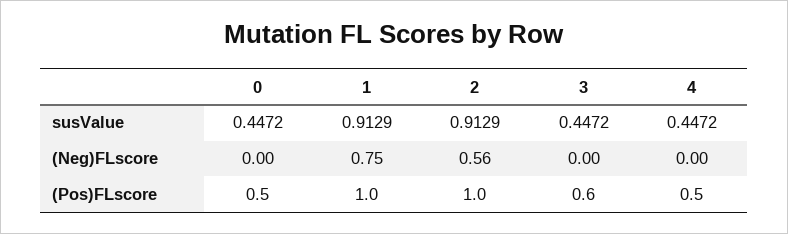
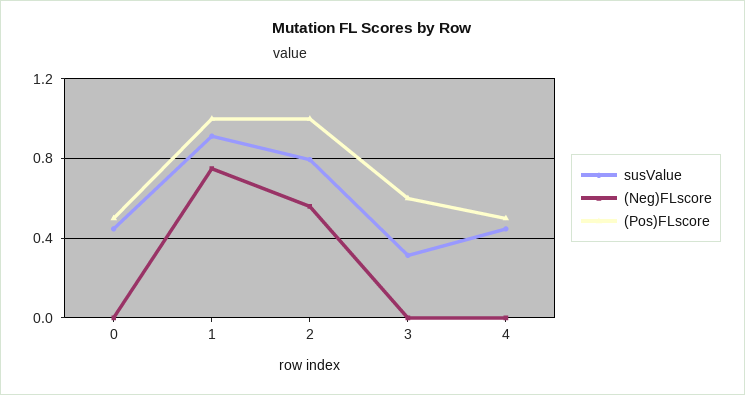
  {
    "susValue": {
      "0": 0.4472,
      "1": 0.9129,
-     "2": 0.9129,
+     "2": 0.8,
-     "3": 0.4472,
+     "3": 0.3,
      "4": 0.4472
    },
    "(Neg)FLscore": {
      "0": 0,
      "1": 0.75,
      "2": 0.56,
      "3": 0,
      "4": 0
    },
    "(Pos)FLscore": {
      "0": 0.5,
      "1": 1,
      "2": 1,
      "3": 0.6,
      "4": 0.5
    }
  }

